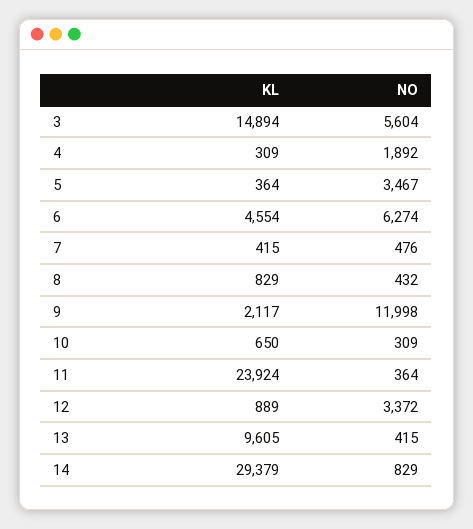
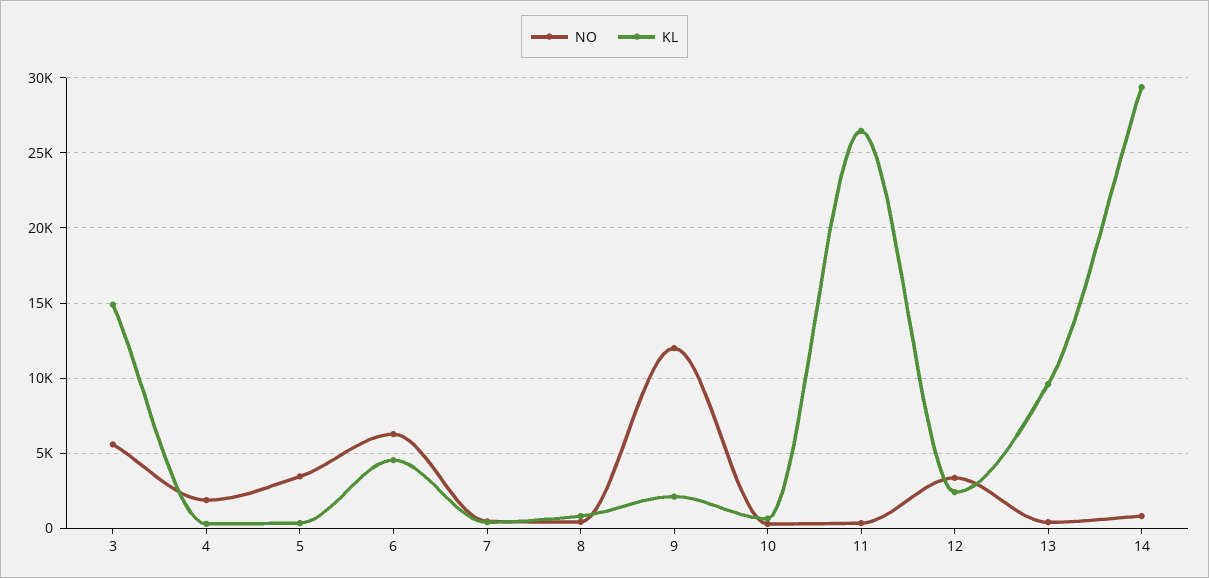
  {
    "KL": {
      "3": 14894,
      "4": 309,
      "5": 364,
      "6": 4554,
      "7": 415,
      "8": 829,
      "9": 2117,
      "10": 650,
-     "11": 23924,
+     "11": 26500,
-     "12": 889,
+     "12": 2500,
      "13": 9605,
      "14": 29379
    },
    "NO": {
      "3": 5604,
      "4": 1892,
      "5": 3467,
      "6": 6274,
      "7": 476,
      "8": 432,
      "9": 11998,
      "10": 309,
      "11": 364,
      "12": 3372,
      "13": 415,
      "14": 829
    }
  }

